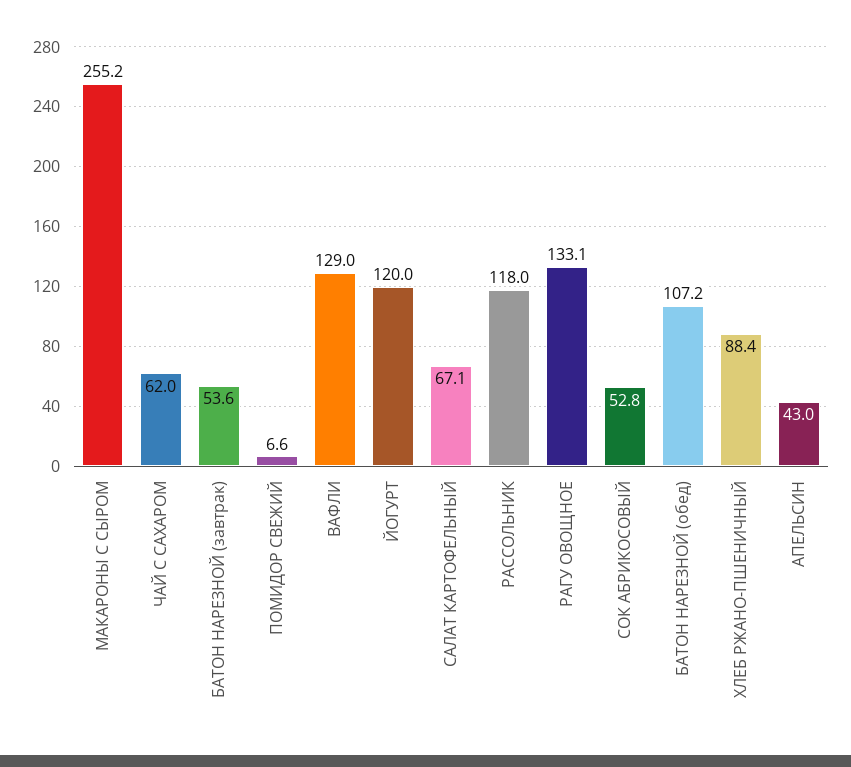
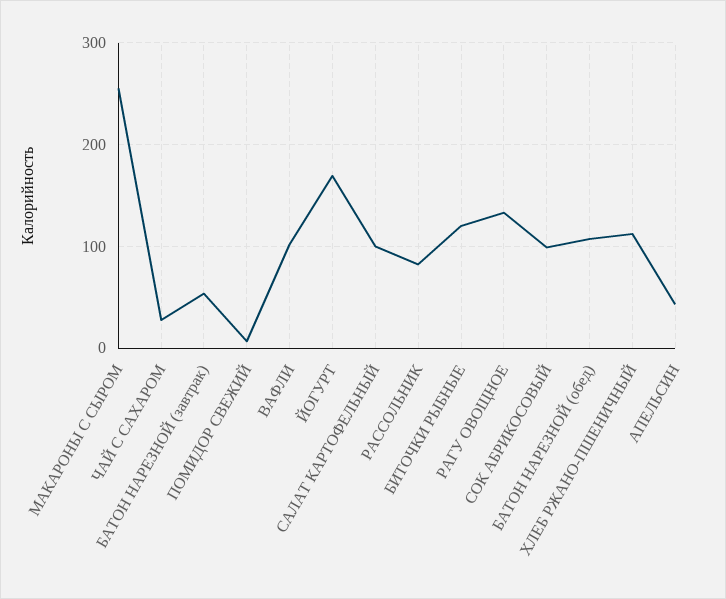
  {
    "МАКАРОНЫ С СЫРОМ": 255.2,
-   "ЧАЙ С САХАРОМ": 62,
+   "ЧАЙ С САХАРОМ": 30,
    "БАТОН НАРЕЗНОЙ (завтрак)": 53.6,
    "ПОМИДОР СВЕЖИЙ": 6.6,
-   "ВАФЛИ": 129,
+   "ВАФЛИ": 100,
-   "ЙОГУРТ": 120,
+   "ЙОГУРТ": 170,
-   "САЛАТ КАРТОФЕЛЬНЫЙ": 67.1,
+   "САЛАТ КАРТОФЕЛЬНЫЙ": 100,
-   "РАССОЛЬНИК": 118,
+   "РАССОЛЬНИК": 80,
    "РАГУ ОВОЩНОЕ": 133.1,
-   "СОК АБРИКОСОВЫЙ": 52.8,
+   "СОК АБРИКОСОВЫЙ": 100,
    "БАТОН НАРЕЗНОЙ (обед)": 107.2,
-   "ХЛЕБ РЖАНО-ПШЕНИЧНЫЙ": 88.4,
+   "ХЛЕБ РЖАНО-ПШЕНИЧНЫЙ": 110,
-   "АПЕЛЬСИН": 43
+   "АПЕЛЬСИН": 43,
+   "БИТОЧКИ РЫБНЫЕ": 120
  }

